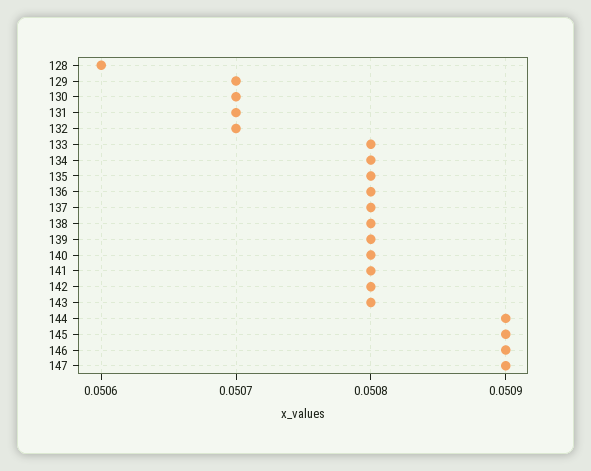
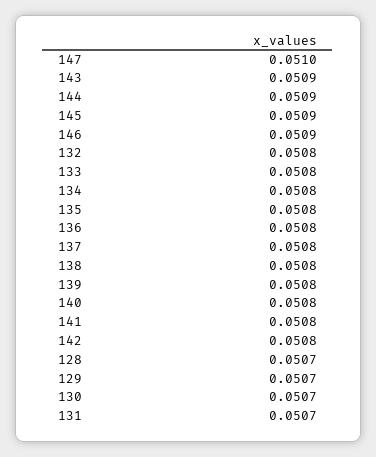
  {
-   "128": 0.0506,
+   "128": 0.0507,
    "129": 0.0507,
    "130": 0.0507,
    "131": 0.0507,
-   "132": 0.0507,
+   "132": 0.0508,
    "133": 0.0508,
    "134": 0.0508,
    "135": 0.0508,
    "136": 0.0508,
    "137": 0.0508,
    "138": 0.0508,
    "139": 0.0508,
    "140": 0.0508,
    "141": 0.0508,
    "142": 0.0508,
-   "143": 0.0508,
+   "143": 0.0509,
    "144": 0.0509,
    "145": 0.0509,
    "146": 0.0509,
-   "147": 0.0509
+   "147": 0.051
  }

